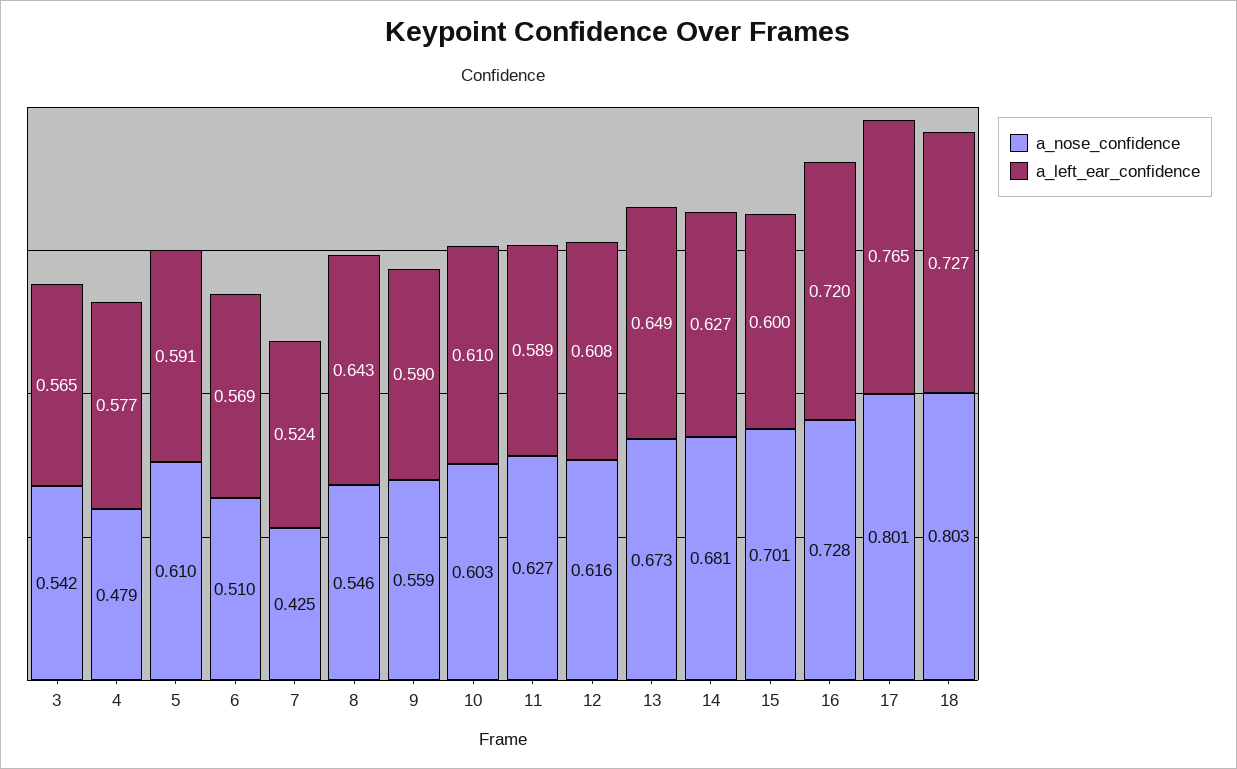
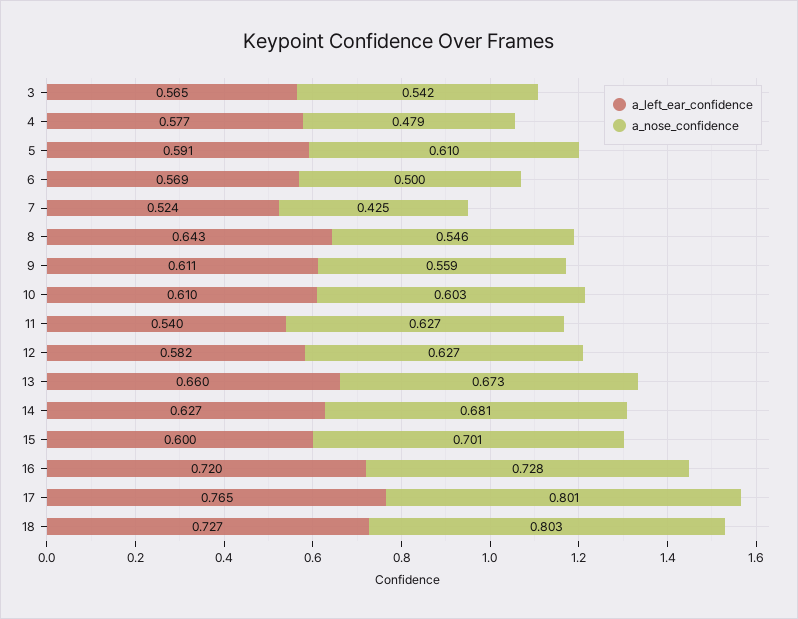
  {
    "a_nose_confidence": {
      "3": 0.542,
      "4": 0.479,
      "5": 0.61,
-     "6": 0.51,
+     "6": 0.5,
      "7": 0.425,
      "8": 0.546,
      "9": 0.559,
      "10": 0.603,
      "11": 0.627,
-     "12": 0.616,
+     "12": 0.627,
      "13": 0.673,
      "14": 0.681,
      "15": 0.701,
      "16": 0.728,
      "17": 0.801,
      "18": 0.803
    },
    "a_left_ear_confidence": {
      "3": 0.565,
      "4": 0.577,
      "5": 0.591,
      "6": 0.569,
      "7": 0.524,
      "8": 0.643,
-     "9": 0.59,
+     "9": 0.611,
      "10": 0.61,
-     "11": 0.589,
+     "11": 0.54,
-     "12": 0.608,
+     "12": 0.582,
-     "13": 0.649,
+     "13": 0.66,
      "14": 0.627,
      "15": 0.6,
      "16": 0.72,
      "17": 0.765,
      "18": 0.727
    }
  }

